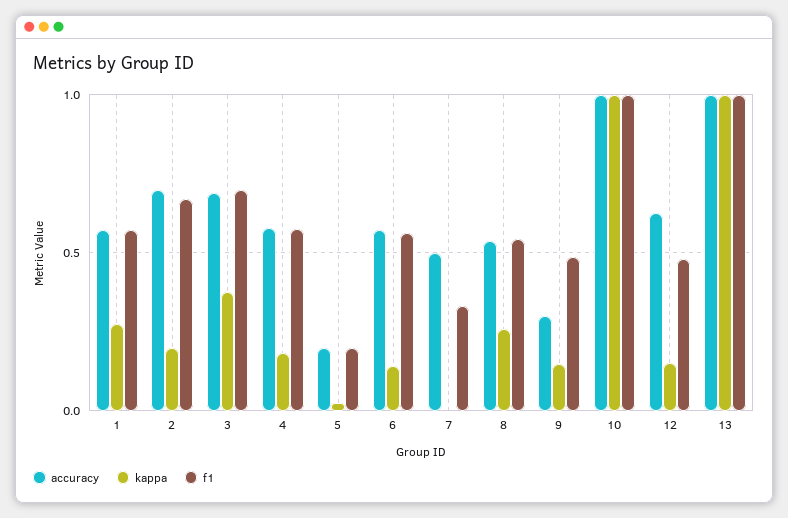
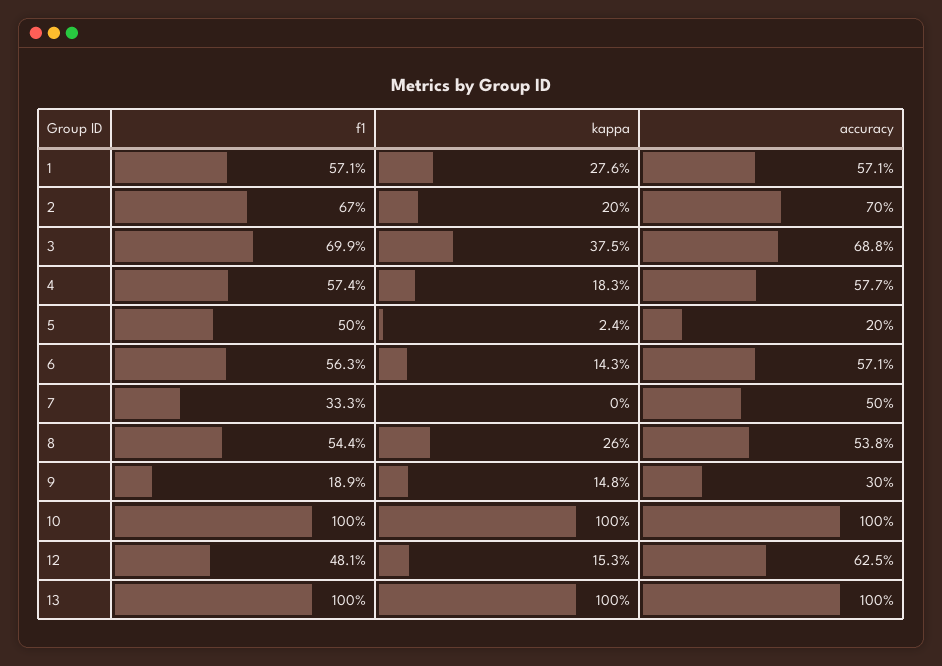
  {
    "accuracy": {
      "1": 0.571,
      "2": 0.7,
      "3": 0.688,
      "4": 0.577,
      "5": 0.2,
      "6": 0.571,
      "7": 0.5,
      "8": 0.538,
      "9": 0.3,
      "10": 1,
      "12": 0.625,
      "13": 1
    },
    "kappa": {
      "1": 0.276,
      "2": 0.2,
      "3": 0.375,
      "4": 0.183,
      "5": 0.024,
      "6": 0.143,
      "7": 0,
      "8": 0.26,
      "9": 0.148,
      "10": 1,
      "12": 0.153,
      "13": 1
    },
    "f1": {
      "1": 0.571,
      "2": 0.67,
      "3": 0.699,
      "4": 0.574,
-     "5": 0.2,
+     "5": 0.5,
      "6": 0.563,
      "7": 0.333,
      "8": 0.544,
-     "9": 0.5,
+     "9": 0.189,
      "10": 1,
      "12": 0.481,
      "13": 1
    }
  }

